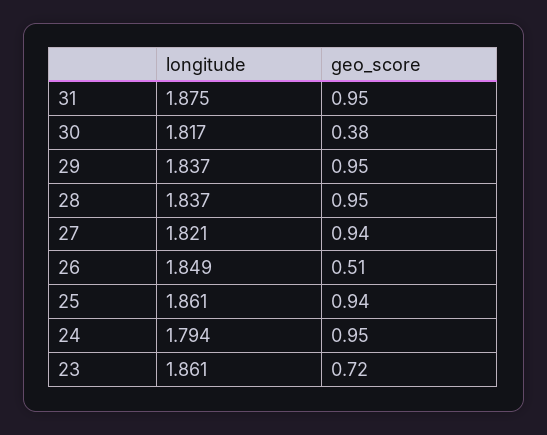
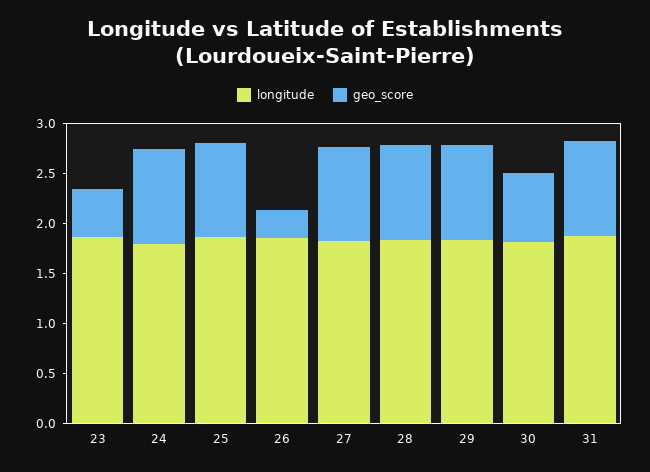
  {
    "longitude": {
      "31": 1.875,
      "30": 1.817,
      "29": 1.837,
      "28": 1.837,
      "27": 1.821,
      "26": 1.849,
      "25": 1.861,
      "24": 1.794,
      "23": 1.861
    },
    "geo_score": {
      "31": 0.95,
-     "30": 0.38,
+     "30": 0.7,
      "29": 0.95,
      "28": 0.95,
      "27": 0.94,
-     "26": 0.51,
+     "26": 0.3,
      "25": 0.94,
      "24": 0.95,
-     "23": 0.72
+     "23": 0.5
    }
  }

